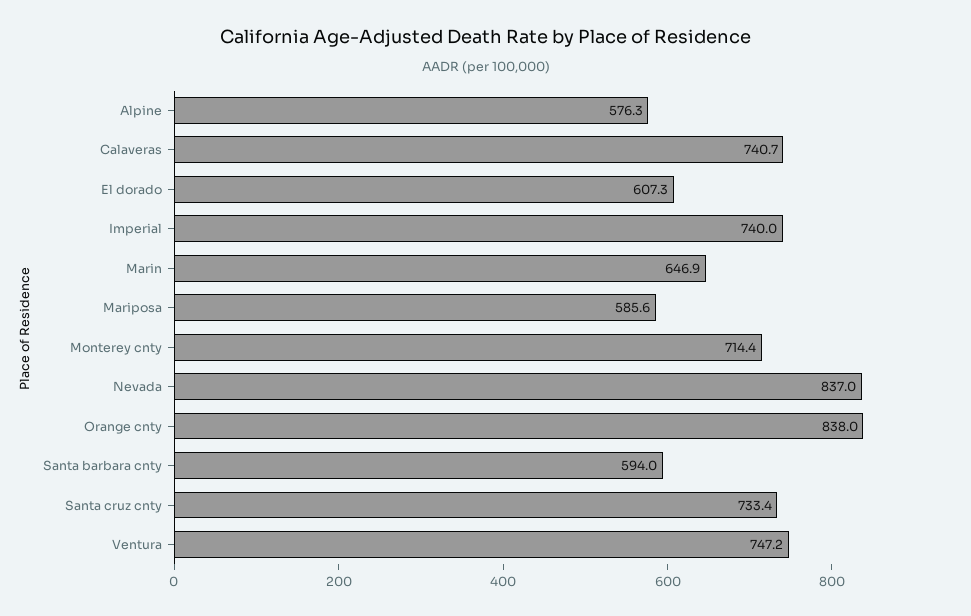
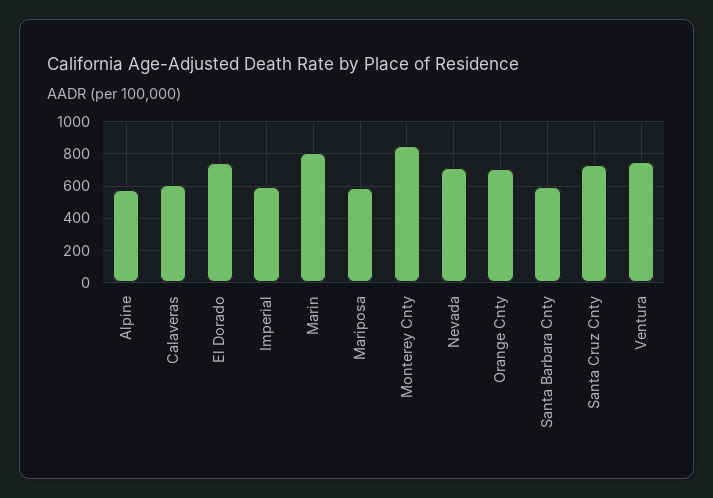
  {
    "Alpine": 576.3,
-   "Calaveras": 740.7,
+   "Calaveras": 600,
-   "El dorado": 607.3,
+   "El dorado": 750,
-   "Imperial": 740,
+   "Imperial": 600,
-   "Marin": 646.9,
+   "Marin": 800,
    "Mariposa": 585.6,
-   "Monterey cnty": 714.4,
+   "Monterey cnty": 850,
-   "Nevada": 837,
+   "Nevada": 700,
-   "Orange cnty": 838,
+   "Orange cnty": 700,
    "Santa barbara cnty": 594,
    "Santa cruz cnty": 733.4,
    "Ventura": 747.2
  }

